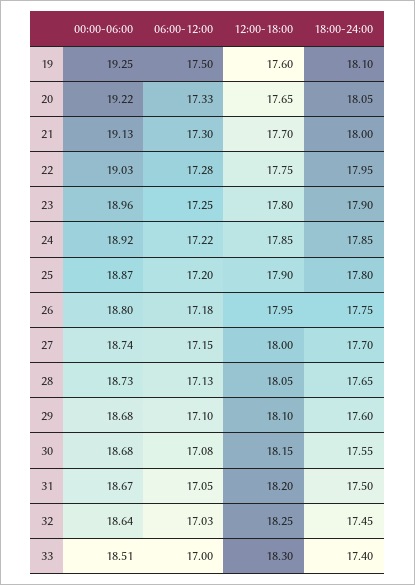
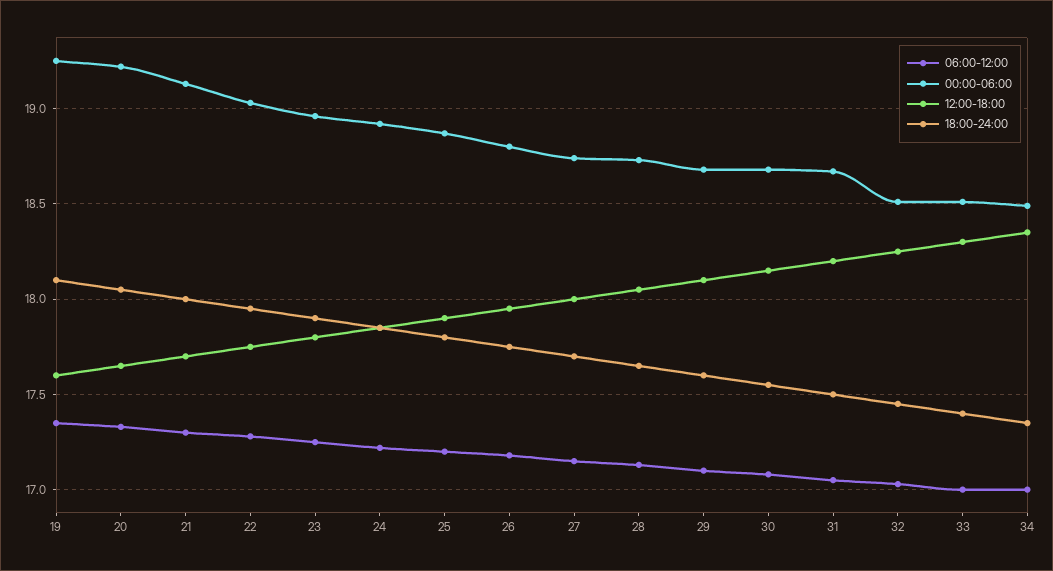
  {
    "00:00-06:00": {
      "19": 19.25,
      "20": 19.22,
      "21": 19.13,
      "22": 19.03,
      "23": 18.96,
      "24": 18.92,
      "25": 18.87,
      "26": 18.8,
      "27": 18.74,
      "28": 18.73,
      "29": 18.68,
      "30": 18.68,
      "31": 18.67,
-     "32": 18.64,
+     "32": 18.5,
-     "33": 18.51
+     "33": 18.51,
+     "34": 18.5
    },
    "06:00-12:00": {
-     "19": 17.5,
+     "19": 17.35,
      "20": 17.33,
      "21": 17.3,
      "22": 17.28,
      "23": 17.25,
      "24": 17.22,
      "25": 17.2,
      "26": 17.18,
      "27": 17.15,
      "28": 17.13,
      "29": 17.1,
      "30": 17.08,
      "31": 17.05,
      "32": 17.03,
-     "33": 17
+     "33": 17,
+     "34": 17
    },
    "12:00-18:00": {
      "19": 17.6,
      "20": 17.65,
      "21": 17.7,
      "22": 17.75,
      "23": 17.8,
      "24": 17.85,
      "25": 17.9,
      "26": 17.95,
      "27": 18,
      "28": 18.05,
      "29": 18.1,
      "30": 18.15,
      "31": 18.2,
      "32": 18.25,
-     "33": 18.3
+     "33": 18.3,
+     "34": 18.35
    },
    "18:00-24:00": {
      "19": 18.1,
      "20": 18.05,
      "21": 18,
      "22": 17.95,
      "23": 17.9,
      "24": 17.85,
      "25": 17.8,
      "26": 17.75,
      "27": 17.7,
      "28": 17.65,
      "29": 17.6,
      "30": 17.55,
      "31": 17.5,
      "32": 17.45,
-     "33": 17.4
+     "33": 17.4,
+     "34": 17.35
    }
  }

